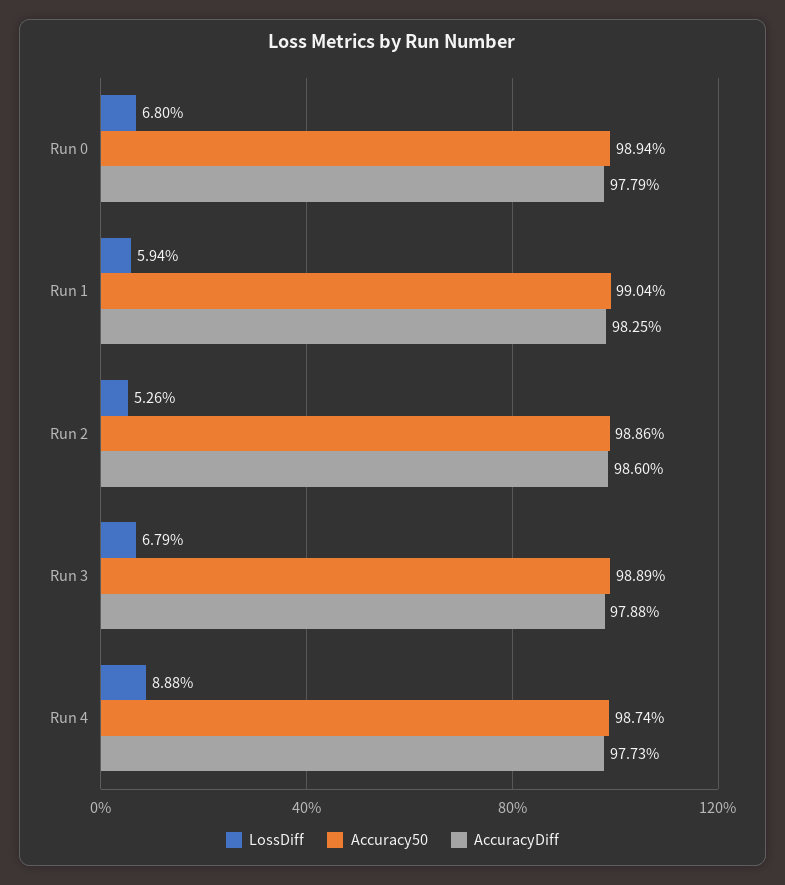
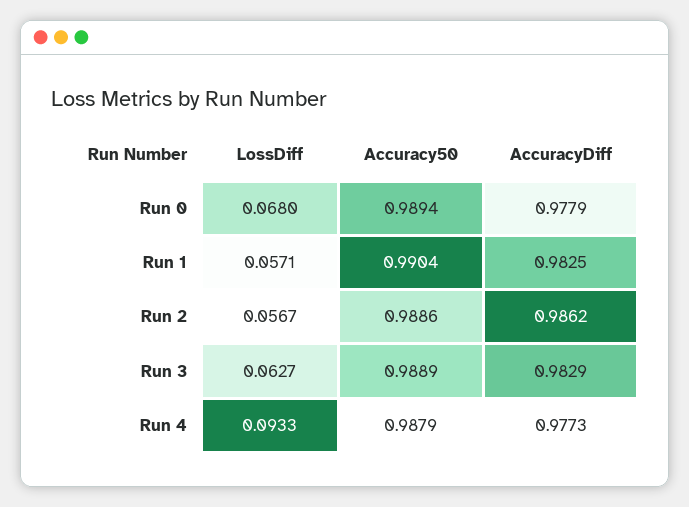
  {
    "LossDiff": {
      "Run 0": 0.068,
-     "Run 1": 0.0594,
+     "Run 1": 0.0571,
-     "Run 2": 0.0526,
+     "Run 2": 0.0567,
-     "Run 3": 0.0679,
+     "Run 3": 0.0627,
-     "Run 4": 0.0888
+     "Run 4": 0.0933
    },
    "Accuracy50": {
      "Run 0": 0.9894,
      "Run 1": 0.9904,
      "Run 2": 0.9886,
      "Run 3": 0.9889,
-     "Run 4": 0.9874
+     "Run 4": 0.9879
    },
    "AccuracyDiff": {
      "Run 0": 0.9779,
      "Run 1": 0.9825,
-     "Run 2": 0.986,
+     "Run 2": 0.9862,
-     "Run 3": 0.9788,
+     "Run 3": 0.9829,
      "Run 4": 0.9773
    }
  }

